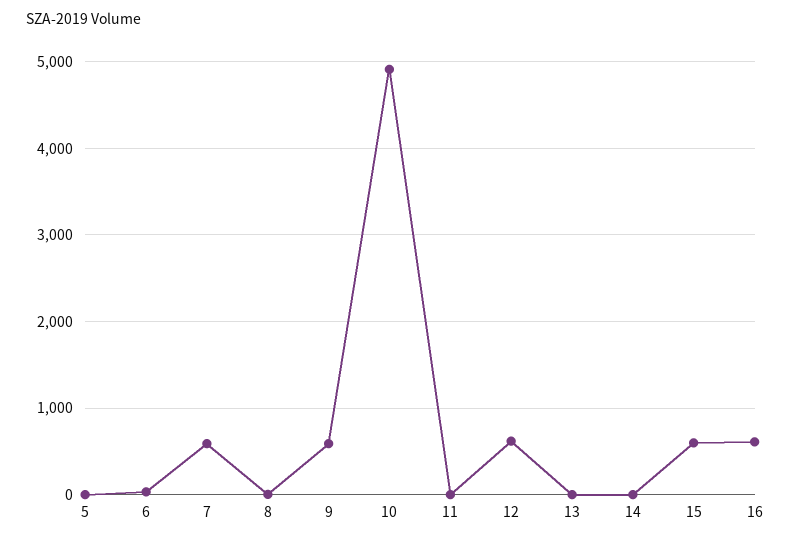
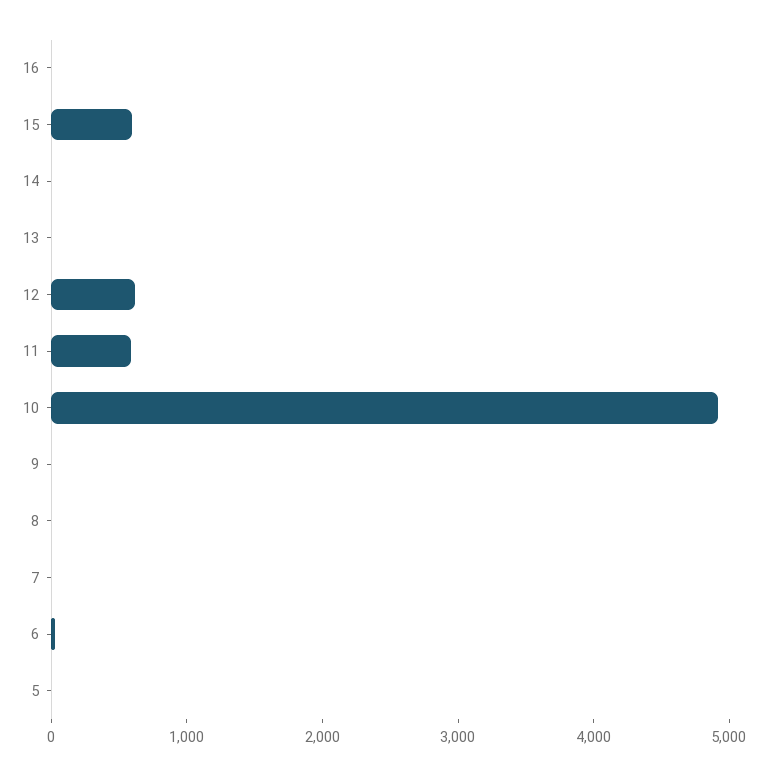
  {
    "5": 0,
    "6": 0,
-   "7": 600,
+   "7": 0,
    "8": 0,
-   "9": 600,
+   "9": 0,
    "10": 4900,
-   "11": 0,
+   "11": 600,
    "12": 600,
    "13": 0,
    "14": 0,
    "15": 600,
-   "16": 600
+   "16": 0
  }

